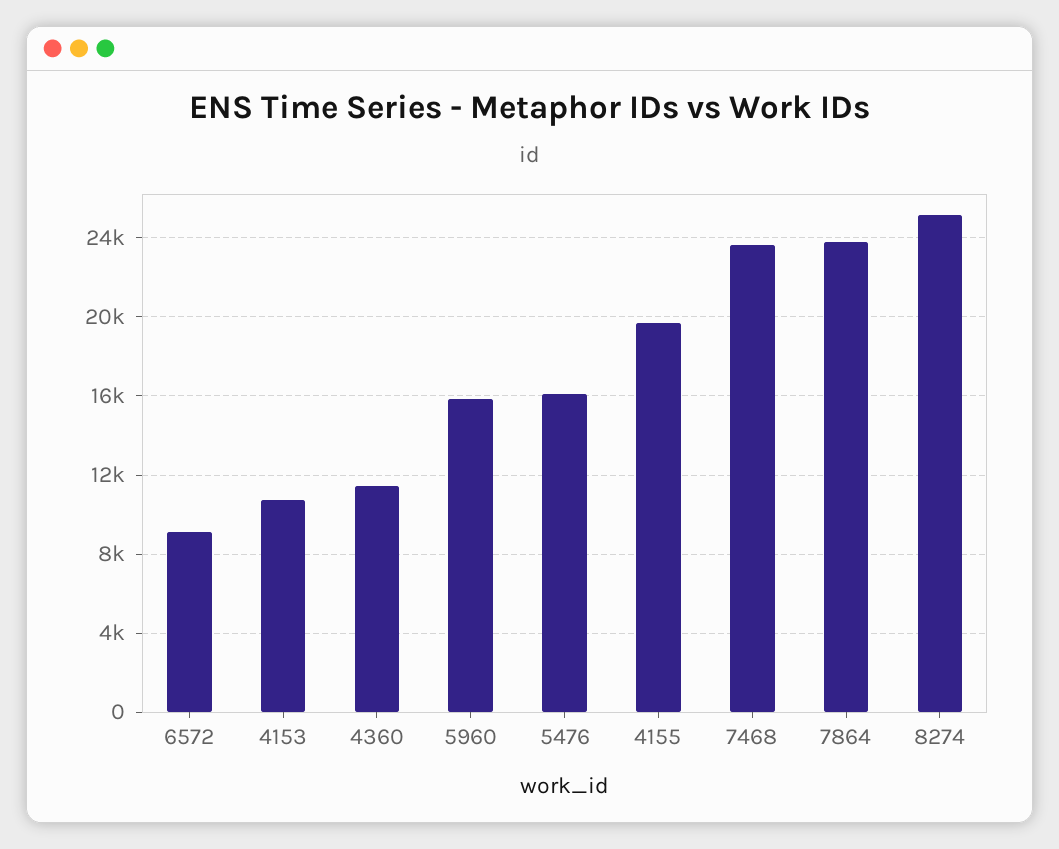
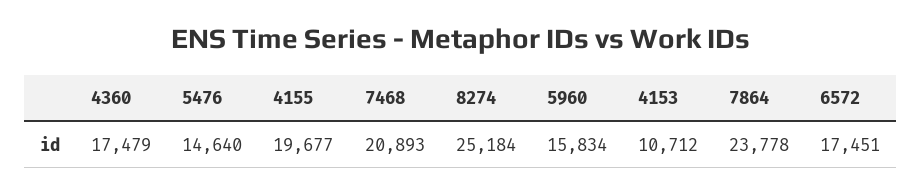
  {
-   "6572": 9000,
+   "6572": 17451,
    "4153": 10712,
-   "4360": 11500,
+   "4360": 17479,
    "5960": 15834,
-   "5476": 16000,
+   "5476": 14640,
    "4155": 19677,
-   "7468": 23500,
+   "7468": 20893,
    "7864": 23778,
    "8274": 25184
  }

